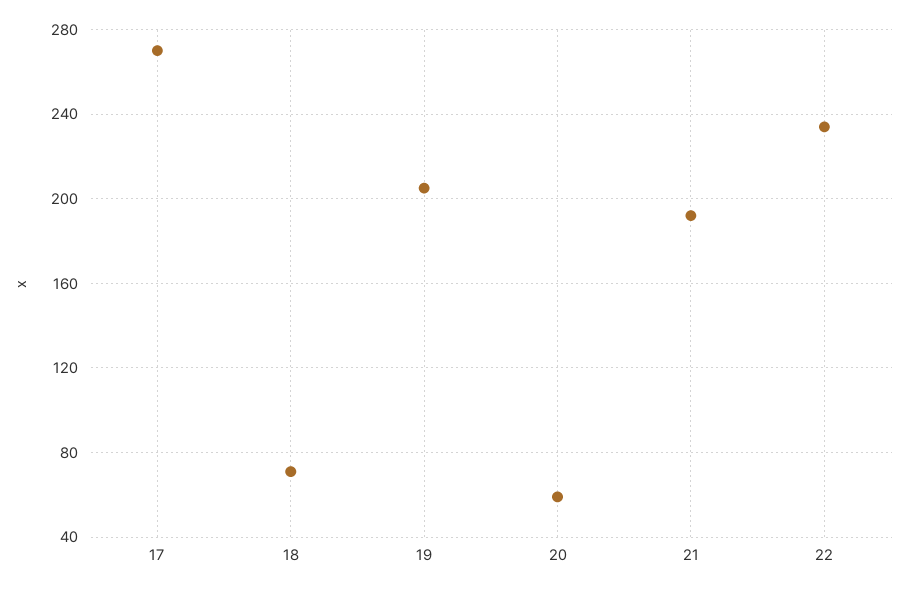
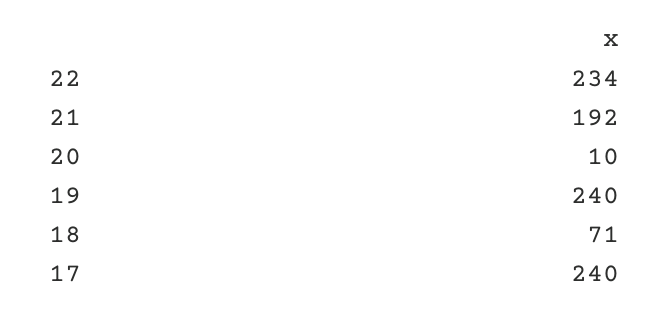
  {
-   "17": 270,
+   "17": 240,
    "18": 71,
-   "19": 205,
+   "19": 240,
-   "20": 60,
+   "20": 10,
    "21": 192,
    "22": 234
  }

